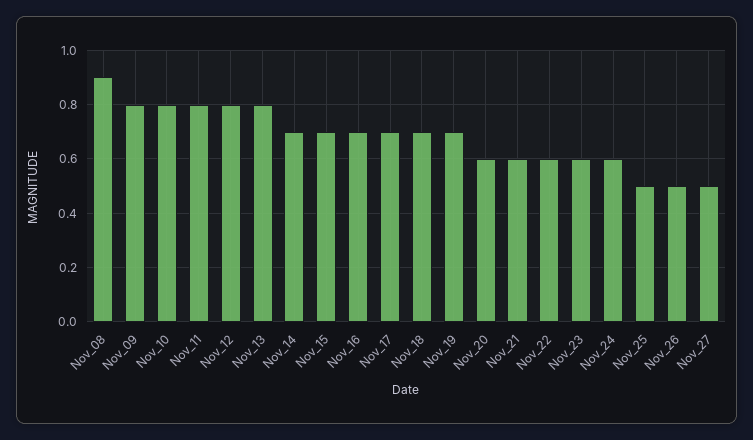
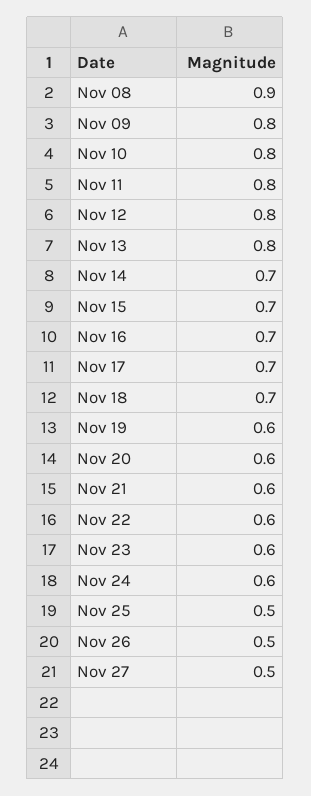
  {
    "Nov_08": 0.9,
    "Nov_09": 0.8,
    "Nov_10": 0.8,
    "Nov_11": 0.8,
    "Nov_12": 0.8,
    "Nov_13": 0.8,
    "Nov_14": 0.7,
    "Nov_15": 0.7,
    "Nov_16": 0.7,
    "Nov_17": 0.7,
    "Nov_18": 0.7,
-   "Nov_19": 0.7,
+   "Nov_19": 0.6,
    "Nov_20": 0.6,
    "Nov_21": 0.6,
    "Nov_22": 0.6,
    "Nov_23": 0.6,
    "Nov_24": 0.6,
    "Nov_25": 0.5,
    "Nov_26": 0.5,
    "Nov_27": 0.5
  }

